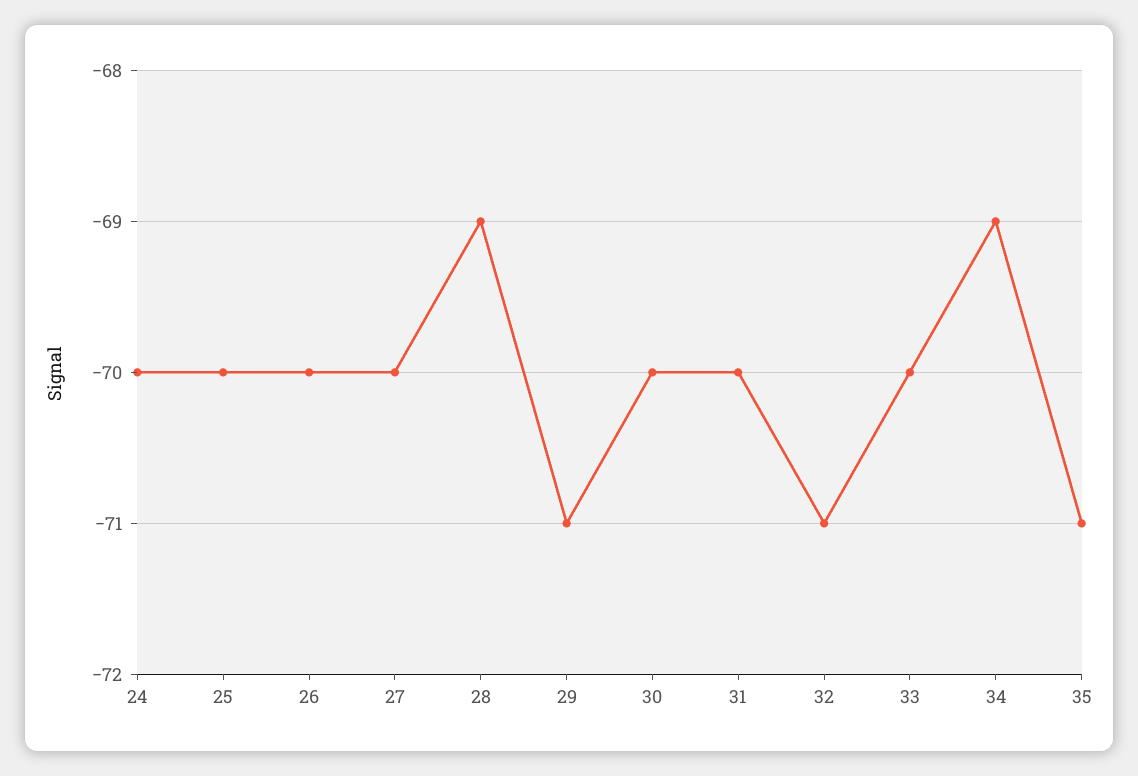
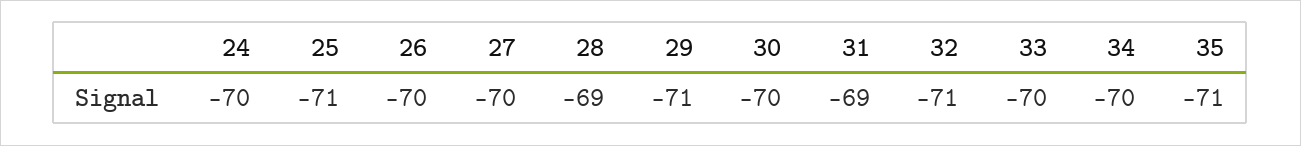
  {
    "24": -70,
-   "25": -70,
+   "25": -71,
    "26": -70,
    "27": -70,
    "28": -69,
    "29": -71,
    "30": -70,
-   "31": -70,
+   "31": -69,
    "32": -71,
    "33": -70,
-   "34": -69,
+   "34": -70,
    "35": -71
  }

